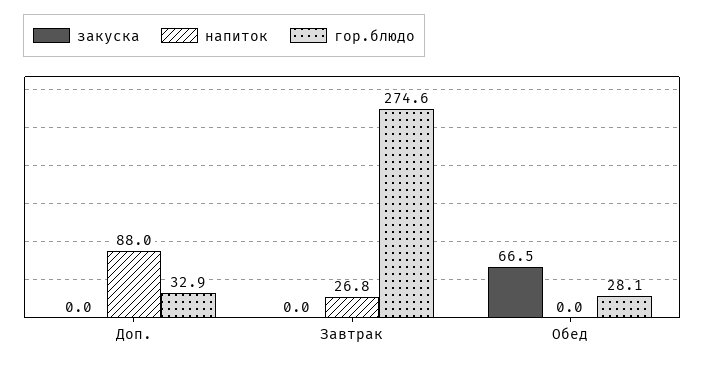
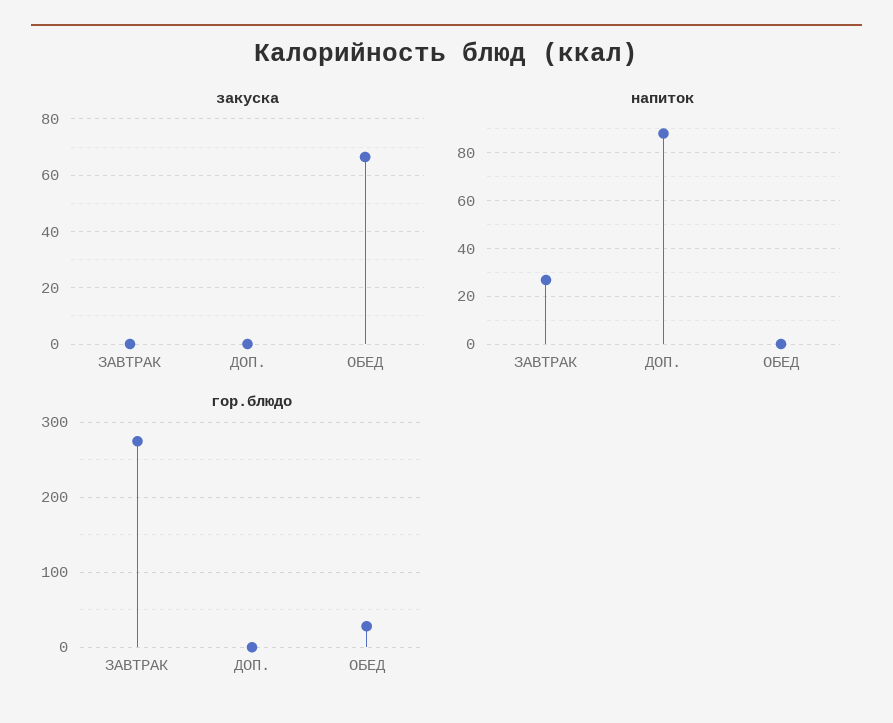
  {
    "закуска": {
      "Доп.": 0,
      "Завтрак": 0,
      "Обед": 66.5
    },
    "напиток": {
      "Доп.": 88,
      "Завтрак": 26.8,
      "Обед": 0
    },
    "гор.блюдо": {
-     "Доп.": 32.9,
+     "Доп.": 0,
      "Завтрак": 274.6,
      "Обед": 28.1
    }
  }

